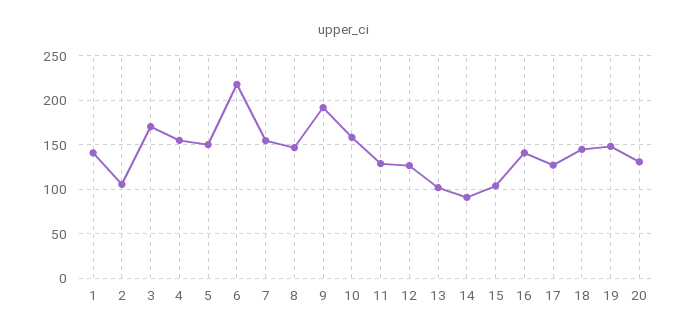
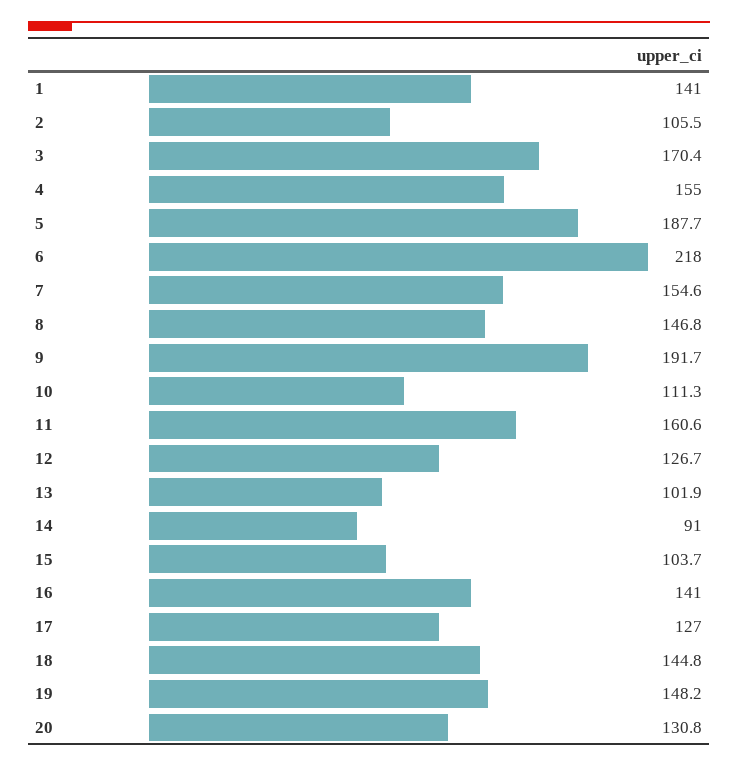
  {
    "1": 141,
    "2": 105.5,
    "3": 170.4,
    "4": 155,
-   "5": 150,
+   "5": 187.7,
    "6": 218,
    "7": 154.6,
    "8": 146.8,
    "9": 191.7,
-   "10": 160,
+   "10": 111.3,
-   "11": 130,
+   "11": 160.6,
    "12": 126.7,
    "13": 101.9,
    "14": 91,
    "15": 103.7,
    "16": 141,
    "17": 127,
    "18": 144.8,
    "19": 148.2,
    "20": 130.8
  }

